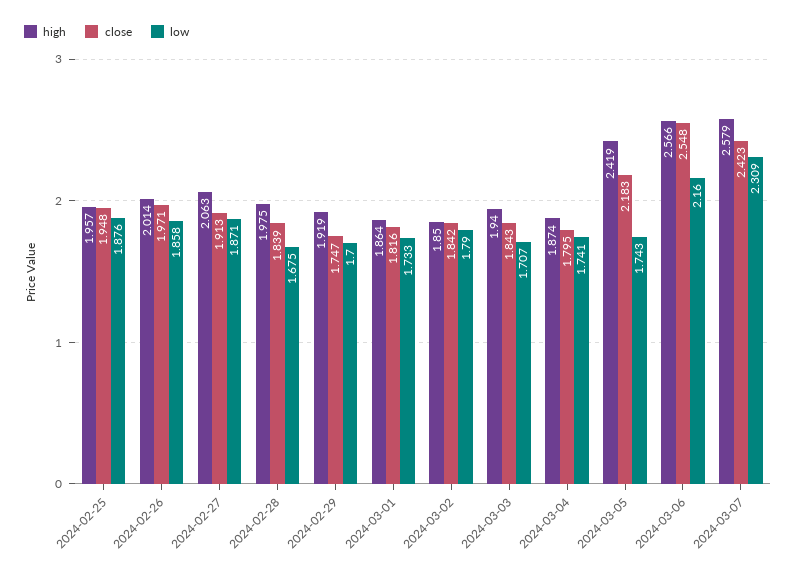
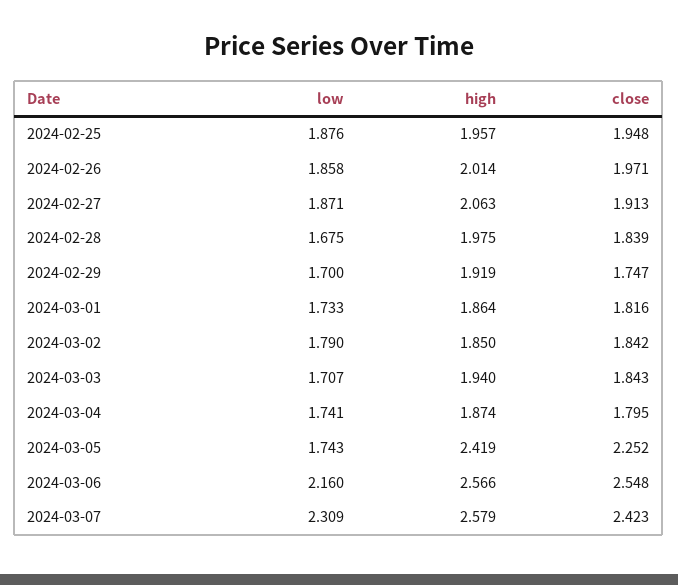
  {
    "high": {
      "2024-02-25": 1.957,
      "2024-02-26": 2.014,
      "2024-02-27": 2.063,
      "2024-02-28": 1.975,
      "2024-02-29": 1.919,
      "2024-03-01": 1.864,
      "2024-03-02": 1.85,
      "2024-03-03": 1.94,
      "2024-03-04": 1.874,
      "2024-03-05": 2.419,
      "2024-03-06": 2.566,
      "2024-03-07": 2.579
    },
    "close": {
      "2024-02-25": 1.948,
      "2024-02-26": 1.971,
      "2024-02-27": 1.913,
      "2024-02-28": 1.839,
      "2024-02-29": 1.747,
      "2024-03-01": 1.816,
      "2024-03-02": 1.842,
      "2024-03-03": 1.843,
      "2024-03-04": 1.795,
-     "2024-03-05": 2.183,
+     "2024-03-05": 2.252,
      "2024-03-06": 2.548,
      "2024-03-07": 2.423
    },
    "low": {
      "2024-02-25": 1.876,
      "2024-02-26": 1.858,
      "2024-02-27": 1.871,
      "2024-02-28": 1.675,
      "2024-02-29": 1.7,
      "2024-03-01": 1.733,
      "2024-03-02": 1.79,
      "2024-03-03": 1.707,
      "2024-03-04": 1.741,
      "2024-03-05": 1.743,
      "2024-03-06": 2.16,
      "2024-03-07": 2.309
    }
  }

